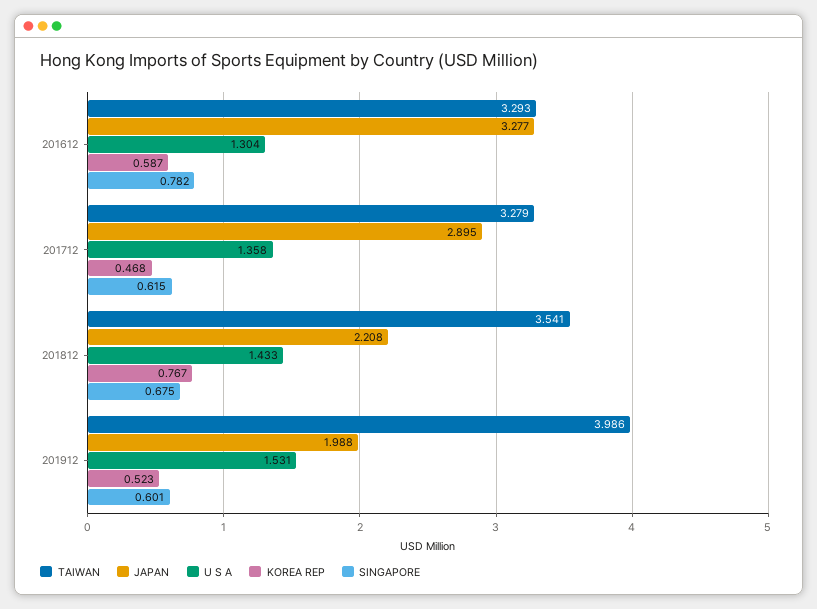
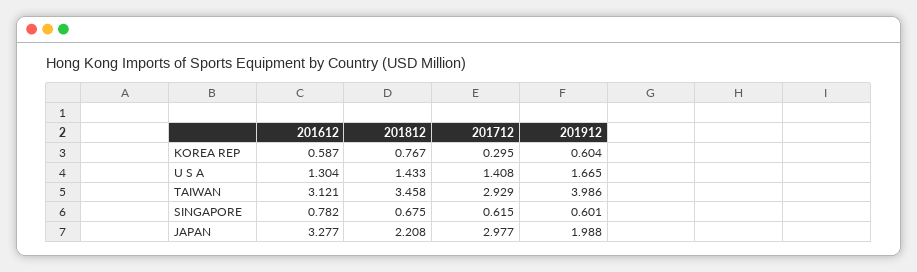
  {
    "TAIWAN": {
-     "201612": 3.293,
+     "201612": 3.121,
-     "201712": 3.279,
+     "201712": 2.929,
-     "201812": 3.541,
+     "201812": 3.458,
      "201912": 3.986
    },
    "JAPAN": {
      "201612": 3.277,
-     "201712": 2.895,
+     "201712": 2.977,
      "201812": 2.208,
      "201912": 1.988
    },
    "U S A": {
      "201612": 1.304,
-     "201712": 1.358,
+     "201712": 1.408,
      "201812": 1.433,
-     "201912": 1.531
+     "201912": 1.665
    },
    "KOREA REP": {
      "201612": 0.587,
-     "201712": 0.468,
+     "201712": 0.295,
      "201812": 0.767,
-     "201912": 0.523
+     "201912": 0.604
    },
    "SINGAPORE": {
      "201612": 0.782,
      "201712": 0.615,
      "201812": 0.675,
      "201912": 0.601
    }
  }

